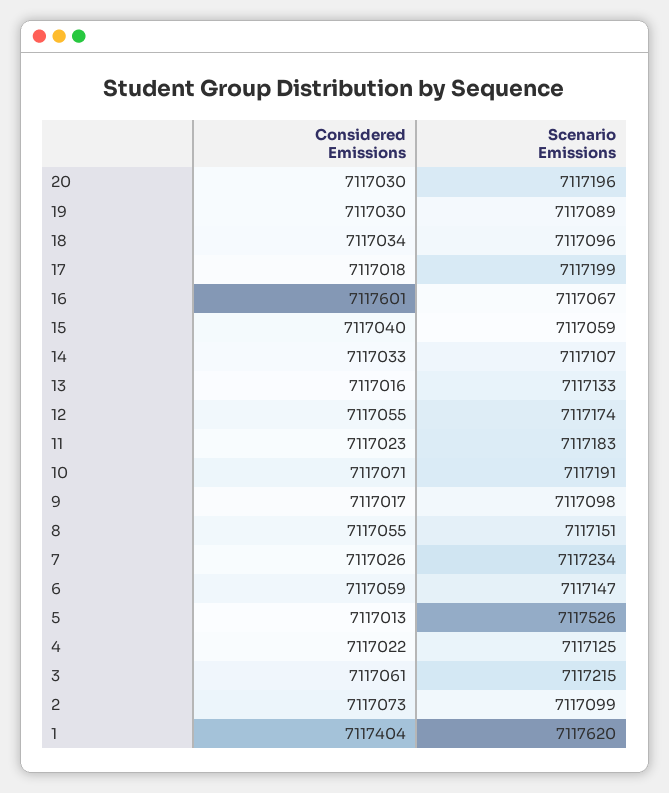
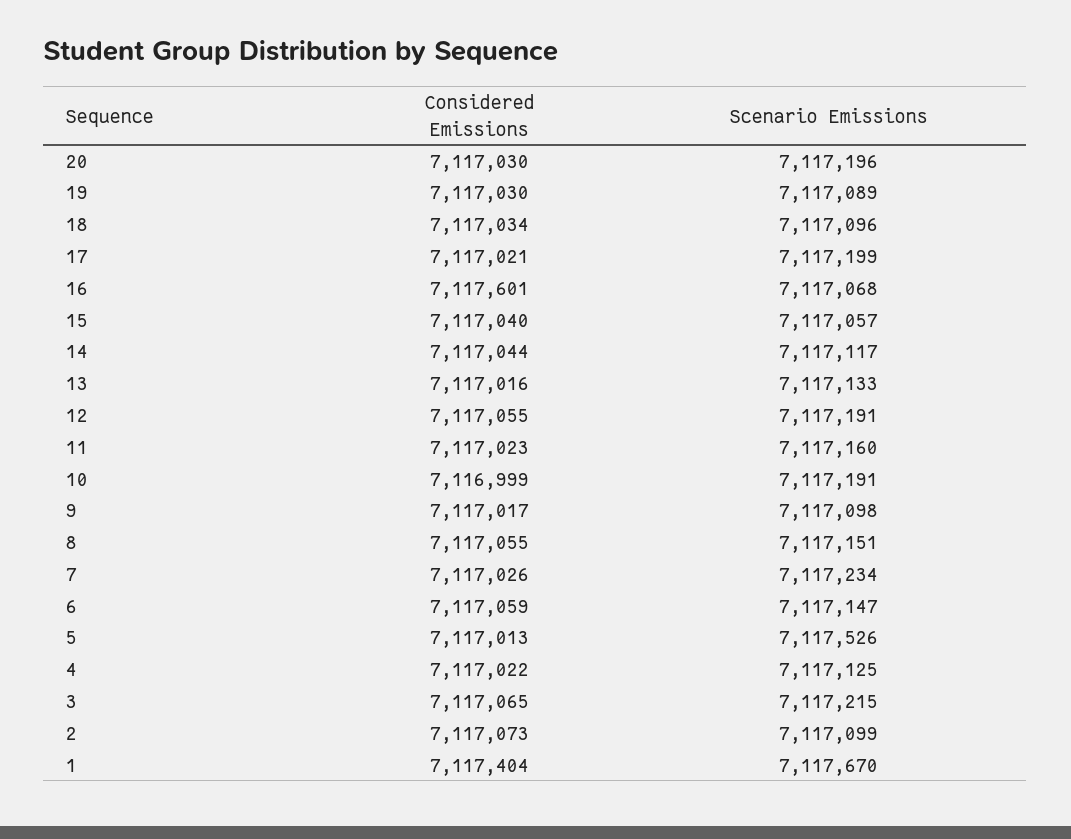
  {
    "Considered Emissions": {
      "20": 7117030,
      "19": 7117030,
      "18": 7117034,
-     "17": 7117018,
+     "17": 7117021,
      "16": 7117601,
      "15": 7117040,
-     "14": 7117033,
+     "14": 7117044,
      "13": 7117016,
      "12": 7117055,
      "11": 7117023,
-     "10": 7117071,
+     "10": 7116999,
      "9": 7117017,
      "8": 7117055,
      "7": 7117026,
      "6": 7117059,
      "5": 7117013,
      "4": 7117022,
-     "3": 7117061,
+     "3": 7117065,
      "2": 7117073,
      "1": 7117404
    },
    "Scenario Emissions": {
      "20": 7117196,
      "19": 7117089,
      "18": 7117096,
      "17": 7117199,
-     "16": 7117067,
+     "16": 7117068,
-     "15": 7117059,
+     "15": 7117057,
-     "14": 7117107,
+     "14": 7117117,
      "13": 7117133,
-     "12": 7117174,
+     "12": 7117191,
-     "11": 7117183,
+     "11": 7117160,
      "10": 7117191,
      "9": 7117098,
      "8": 7117151,
      "7": 7117234,
      "6": 7117147,
      "5": 7117526,
      "4": 7117125,
      "3": 7117215,
      "2": 7117099,
-     "1": 7117620
+     "1": 7117670
    }
  }

